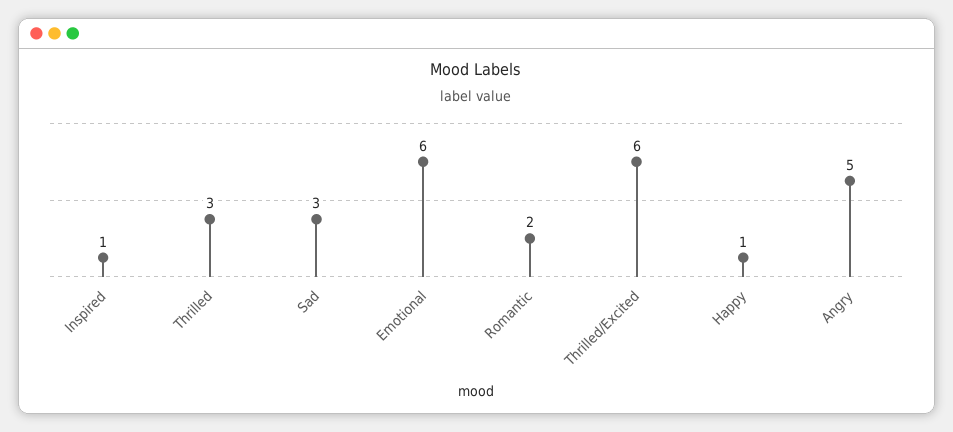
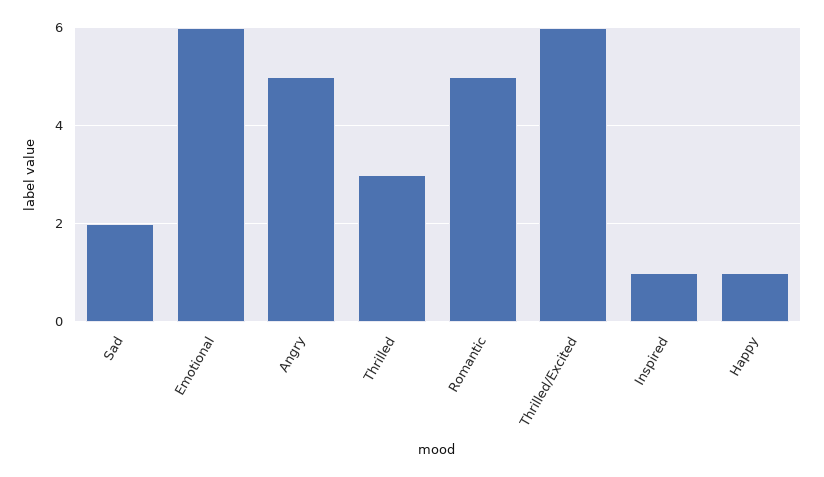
  {
    "Inspired": 1,
    "Thrilled": 3,
-   "Sad": 3,
+   "Sad": 2,
    "Emotional": 6,
-   "Romantic": 2,
+   "Romantic": 5,
    "Thrilled/Excited": 6,
    "Happy": 1,
    "Angry": 5
  }

